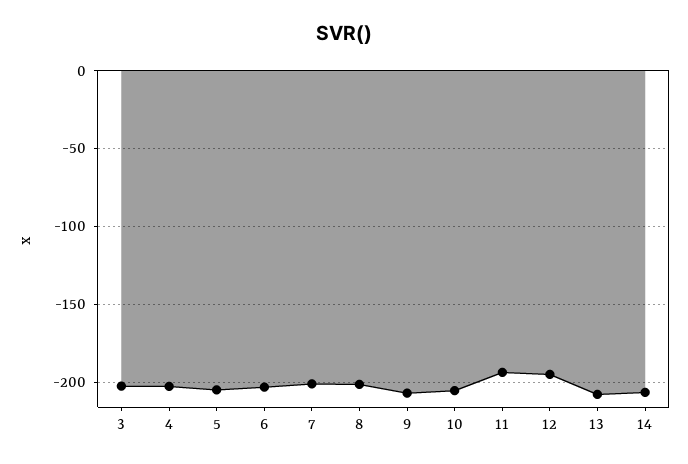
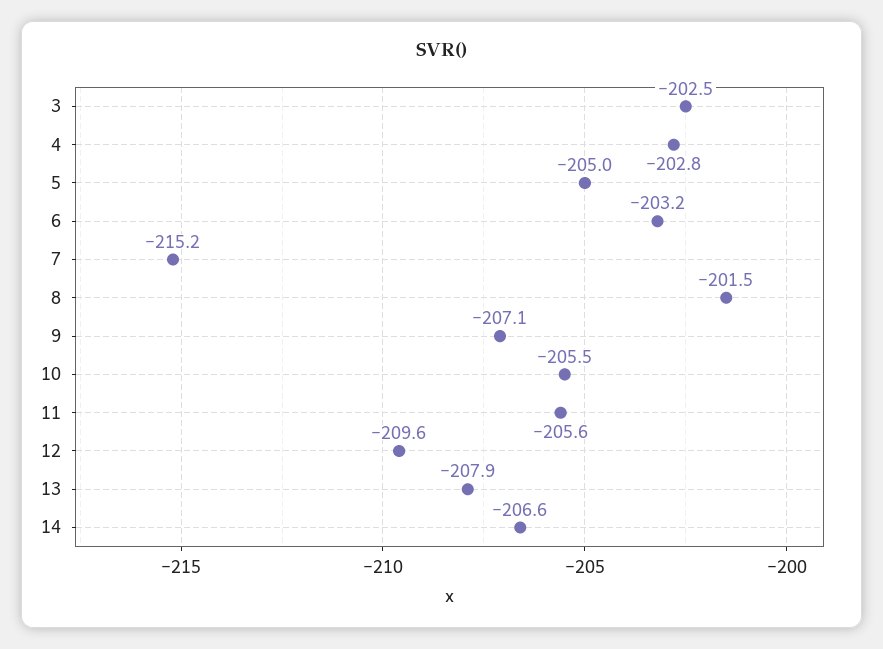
  {
    "3": -202.5,
    "4": -202.8,
    "5": -205,
    "6": -203.2,
-   "7": -200,
+   "7": -215.2,
    "8": -201.5,
    "9": -207.1,
    "10": -205.5,
-   "11": -195,
+   "11": -205.6,
-   "12": -195,
+   "12": -209.6,
    "13": -207.9,
    "14": -206.6
  }

